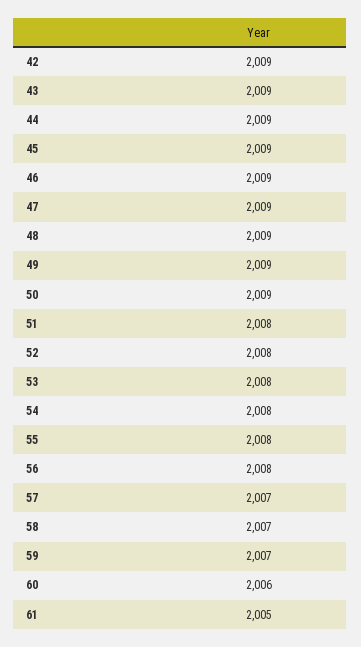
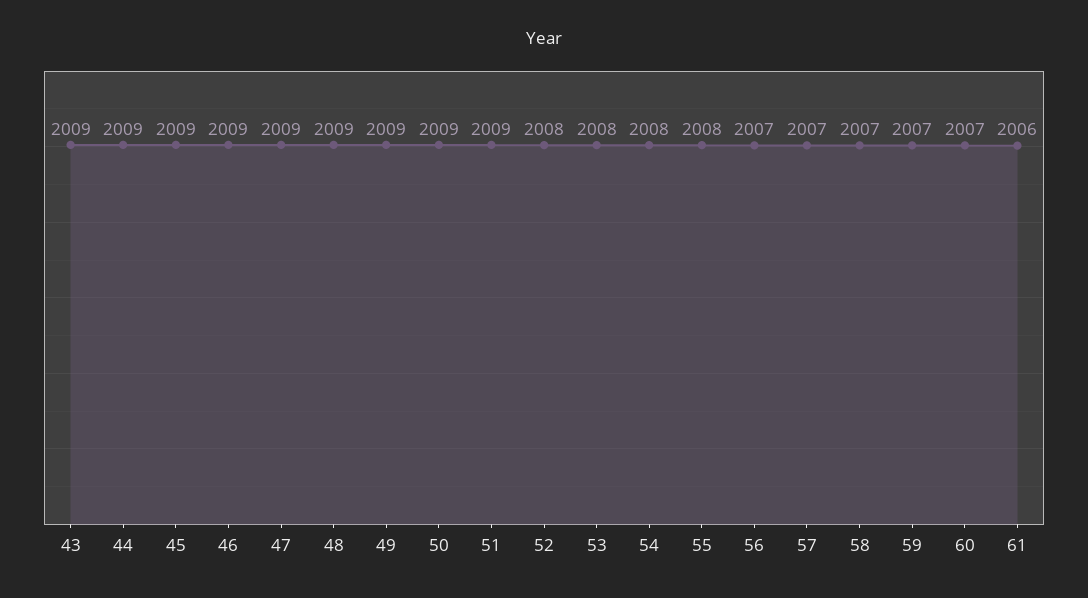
  {
-   "42": 2009,
    "43": 2009,
    "44": 2009,
    "45": 2009,
    "46": 2009,
    "47": 2009,
    "48": 2009,
    "49": 2009,
    "50": 2009,
-   "51": 2008,
+   "51": 2009,
    "52": 2008,
    "53": 2008,
    "54": 2008,
    "55": 2008,
-   "56": 2008,
+   "56": 2007,
    "57": 2007,
    "58": 2007,
    "59": 2007,
-   "60": 2006,
+   "60": 2007,
-   "61": 2005
+   "61": 2006
  }

